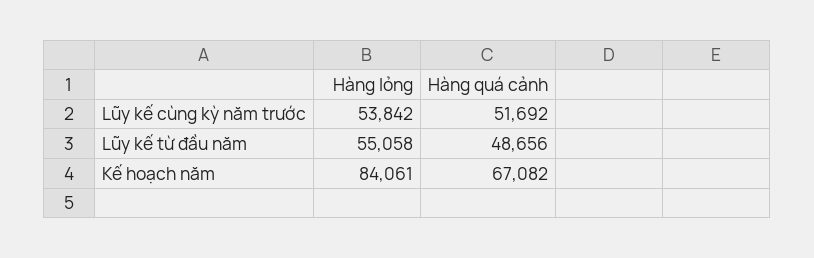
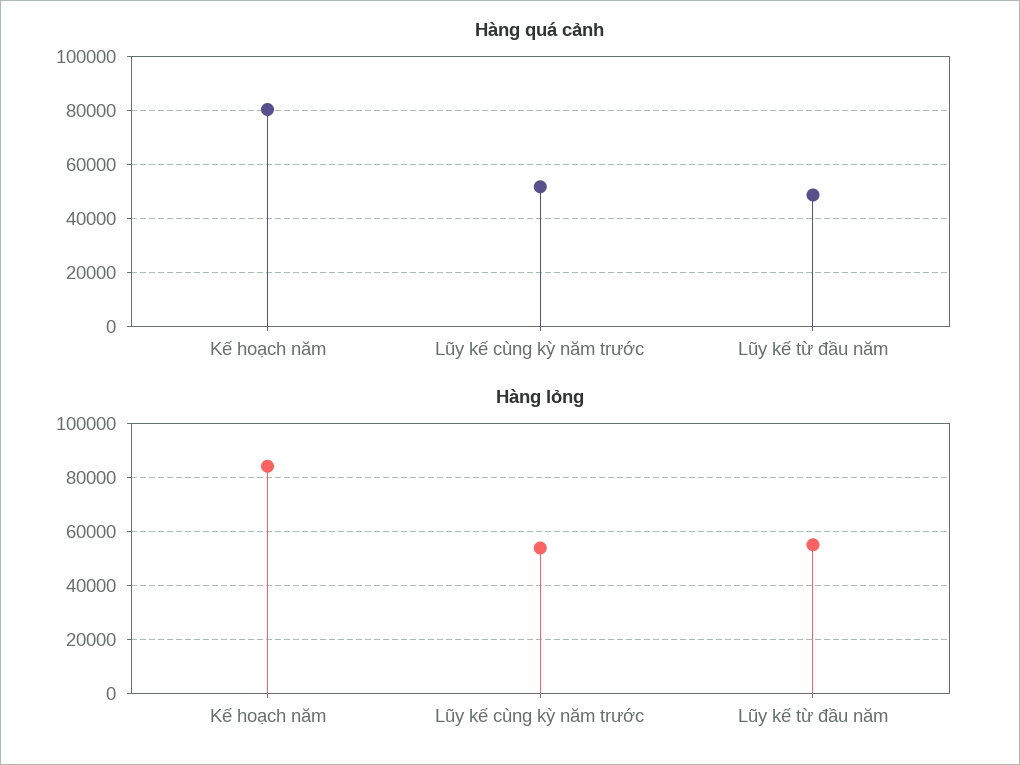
  {
    "Hàng lỏng": {
      "Lũy kế cùng kỳ năm trước": 53842,
      "Lũy kế từ đầu năm": 55058,
      "Kế hoạch năm": 84061
    },
    "Hàng quá cảnh": {
      "Lũy kế cùng kỳ năm trước": 51692,
      "Lũy kế từ đầu năm": 48656,
-     "Kế hoạch năm": 67082
+     "Kế hoạch năm": 80000
    }
  }

